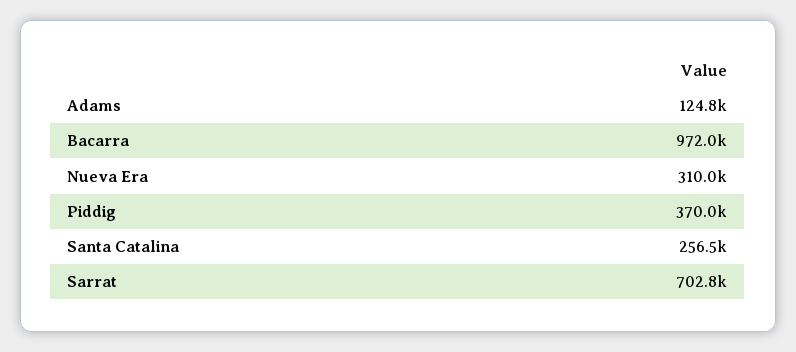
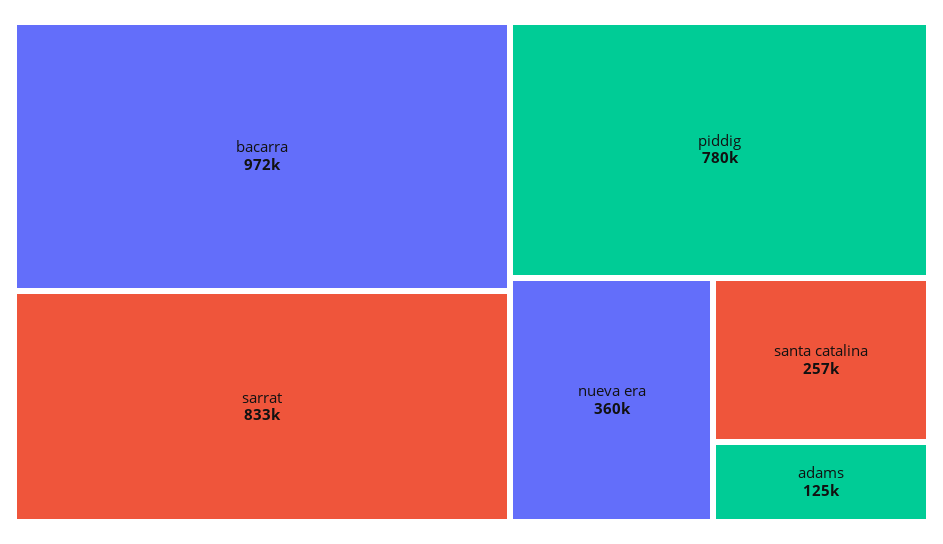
  {
    "Adams": 124800,
    "Bacarra": 972000,
-   "Nueva Era": 310000,
+   "Nueva Era": 360000,
-   "Piddig": 370000,
+   "Piddig": 780000,
    "Santa Catalina": 256500,
-   "Sarrat": 702800
+   "Sarrat": 833000
  }

